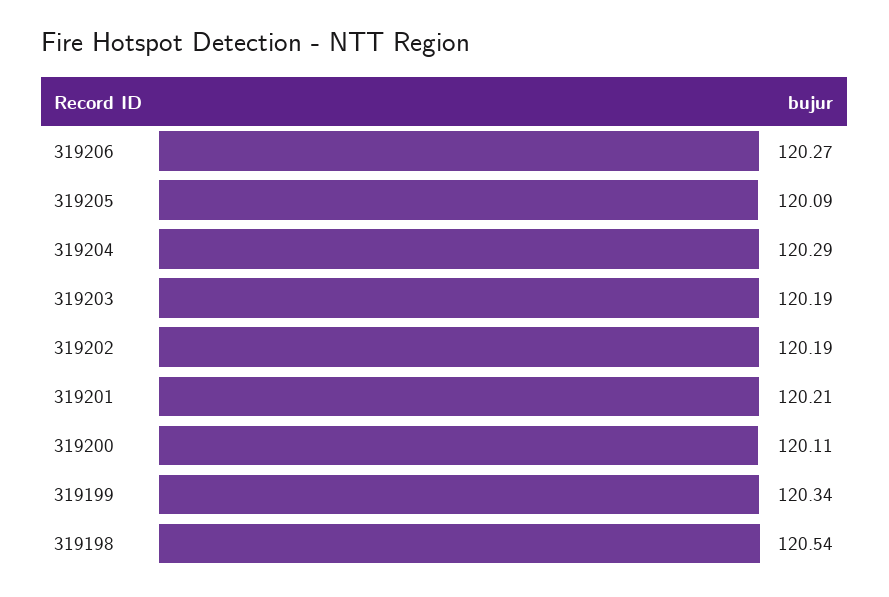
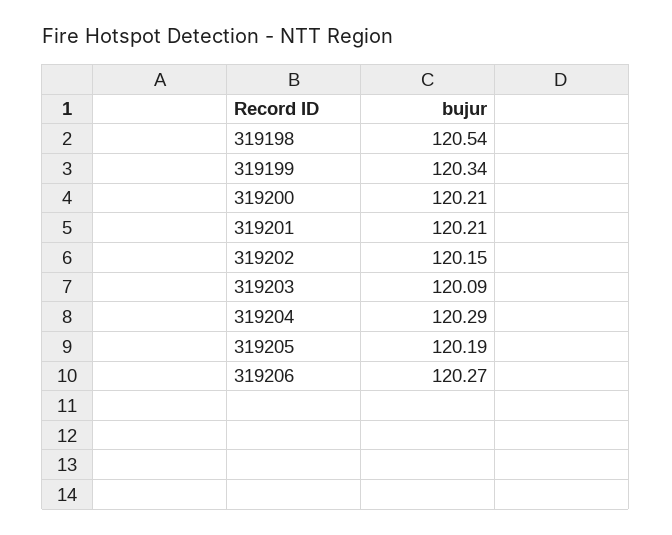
  {
    "319206": 120.27,
-   "319205": 120.09,
+   "319205": 120.19,
    "319204": 120.29,
-   "319203": 120.19,
+   "319203": 120.09,
-   "319202": 120.19,
+   "319202": 120.15,
    "319201": 120.21,
-   "319200": 120.11,
+   "319200": 120.21,
    "319199": 120.34,
    "319198": 120.54
  }

